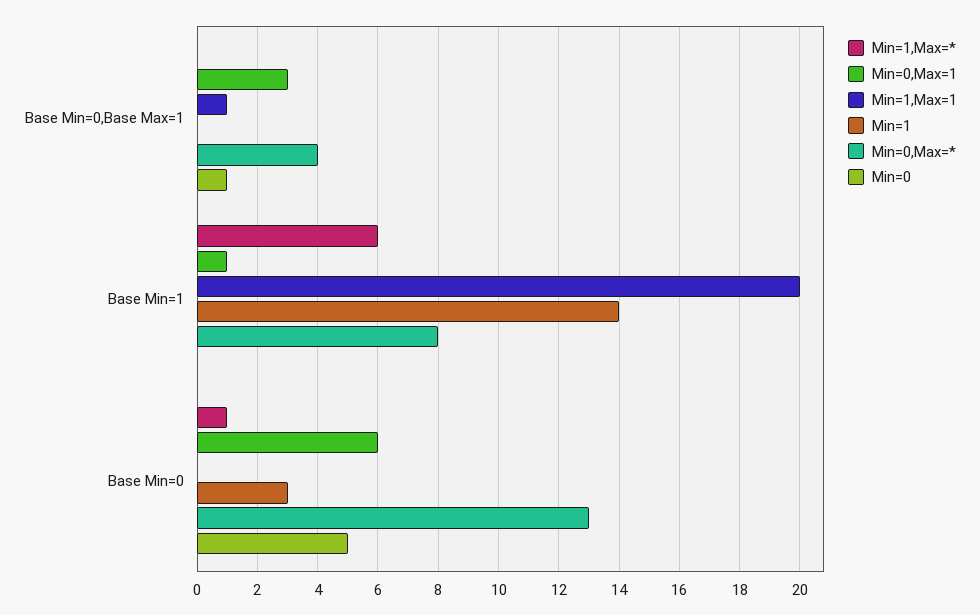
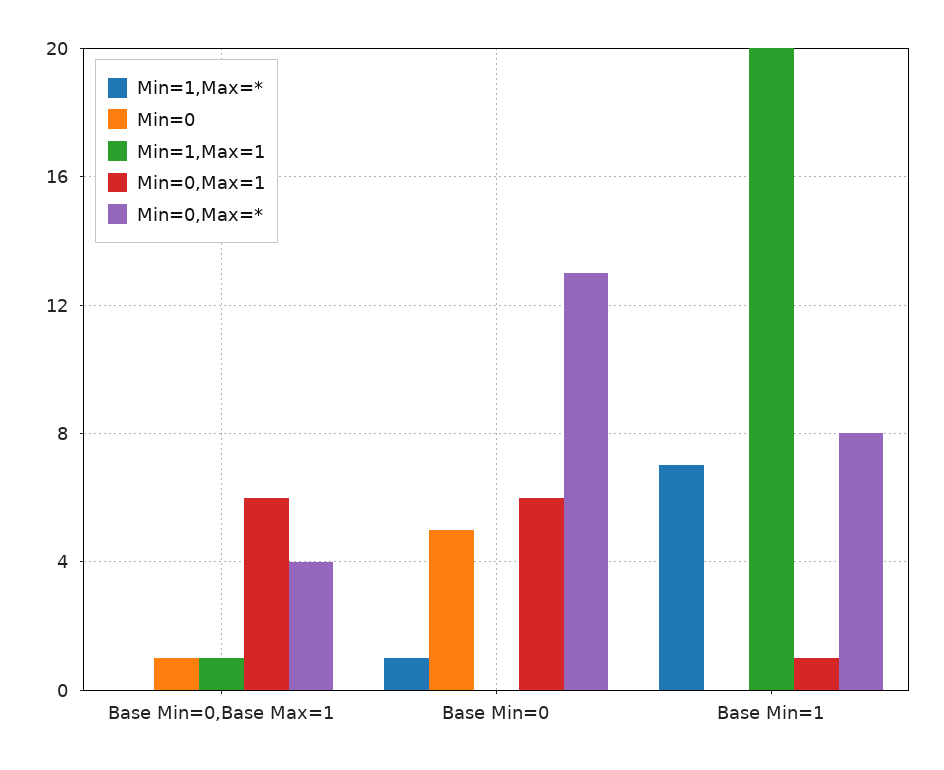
  {
    "Min=1,Max=*": {
      "Base Min=0,Base Max=1": 0,
-     "Base Min=1": 6,
+     "Base Min=1": 7,
      "Base Min=0": 1
    },
    "Min=0,Max=1": {
-     "Base Min=0,Base Max=1": 3,
+     "Base Min=0,Base Max=1": 6,
      "Base Min=1": 1,
      "Base Min=0": 6
    },
    "Min=1,Max=1": {
      "Base Min=0,Base Max=1": 1,
      "Base Min=1": 20,
      "Base Min=0": 0
    },
-   "Min=1": {
-     "Base Min=0,Base Max=1": 0,
-     "Base Min=1": 14,
-     "Base Min=0": 3
-   },
    "Min=0,Max=*": {
      "Base Min=0,Base Max=1": 4,
      "Base Min=1": 8,
      "Base Min=0": 13
    },
    "Min=0": {
      "Base Min=0,Base Max=1": 1,
      "Base Min=1": 0,
      "Base Min=0": 5
    }
  }

